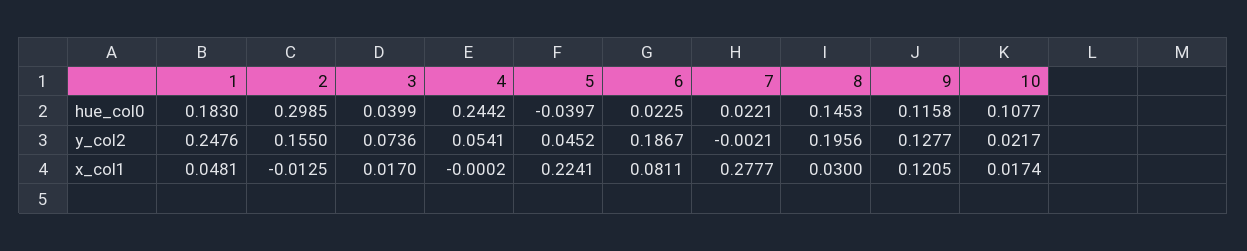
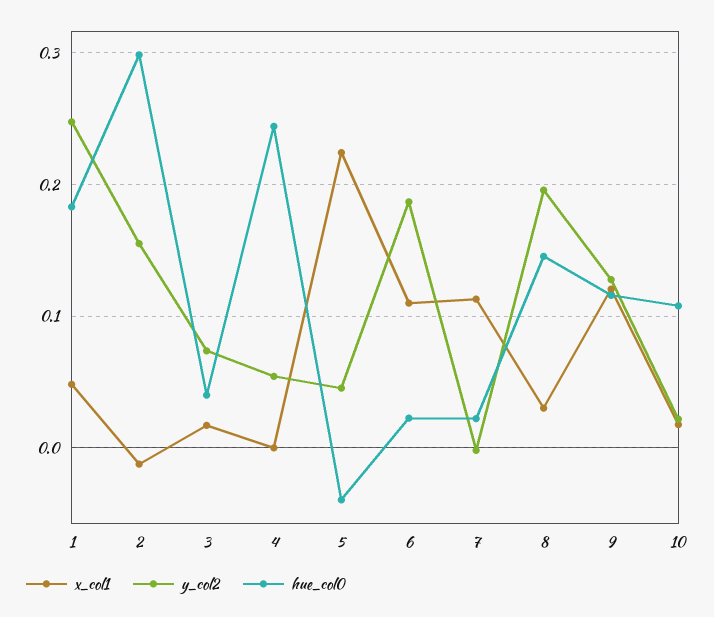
  {
    "hue_col0": {
      "1": 0.183,
      "2": 0.2985,
      "3": 0.0399,
      "4": 0.2442,
      "5": -0.0397,
      "6": 0.0225,
      "7": 0.0221,
      "8": 0.1453,
      "9": 0.1158,
      "10": 0.1077
    },
    "y_col2": {
      "1": 0.2476,
      "2": 0.155,
      "3": 0.0736,
      "4": 0.0541,
      "5": 0.0452,
      "6": 0.1867,
      "7": -0.0021,
      "8": 0.1956,
      "9": 0.1277,
      "10": 0.0217
    },
    "x_col1": {
      "1": 0.0481,
      "2": -0.0125,
      "3": 0.017,
      "4": -0.0002,
      "5": 0.2241,
-     "6": 0.0811,
+     "6": 0.11,
-     "7": 0.2777,
+     "7": 0.11,
      "8": 0.03,
      "9": 0.1205,
      "10": 0.0174
    }
  }

